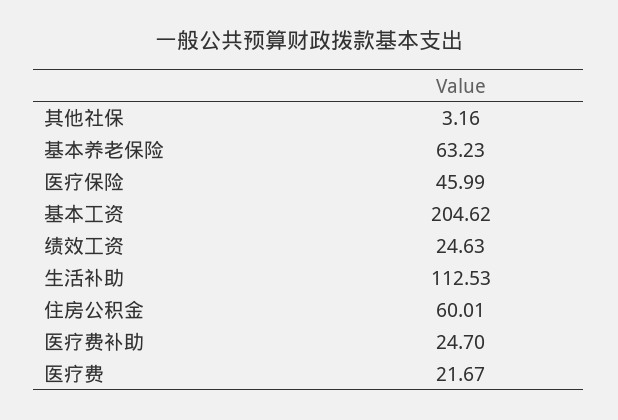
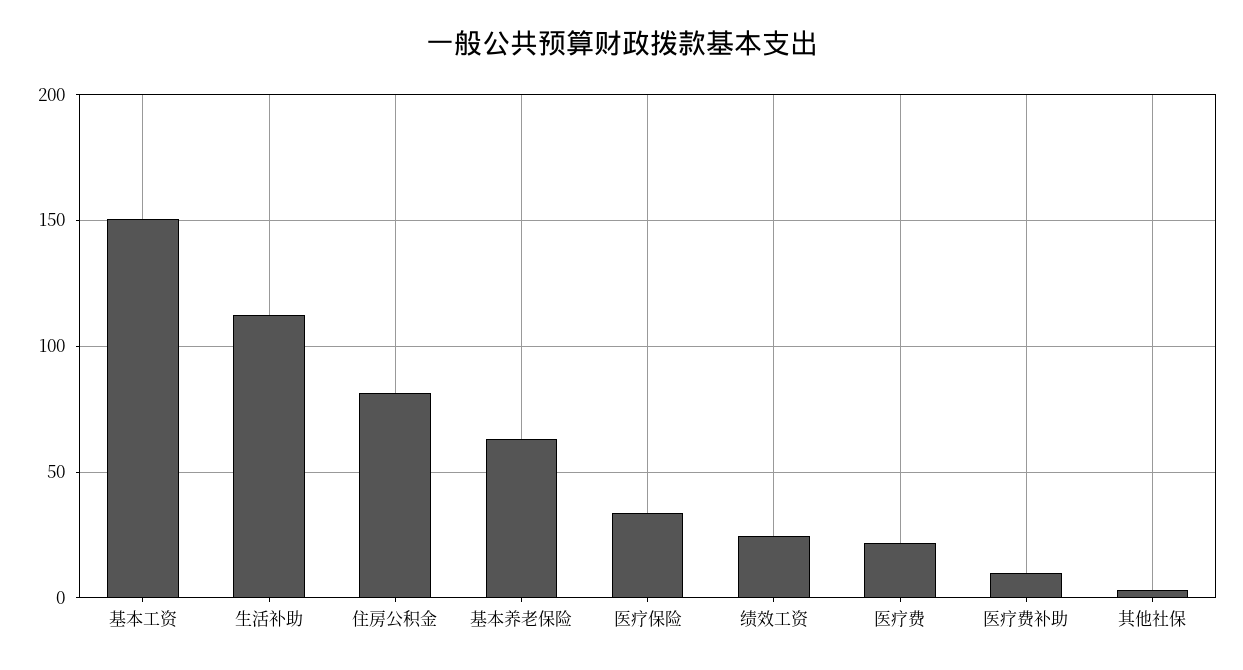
  {
    "其他社保": 3.16,
    "基本养老保险": 63.23,
-   "医疗保险": 45.99,
+   "医疗保险": 35,
-   "基本工资": 204.62,
+   "基本工资": 150,
    "绩效工资": 24.63,
    "生活补助": 112.53,
-   "住房公积金": 60.01,
+   "住房公积金": 80,
-   "医疗费补助": 24.7,
+   "医疗费补助": 10,
    "医疗费": 21.67
  }

